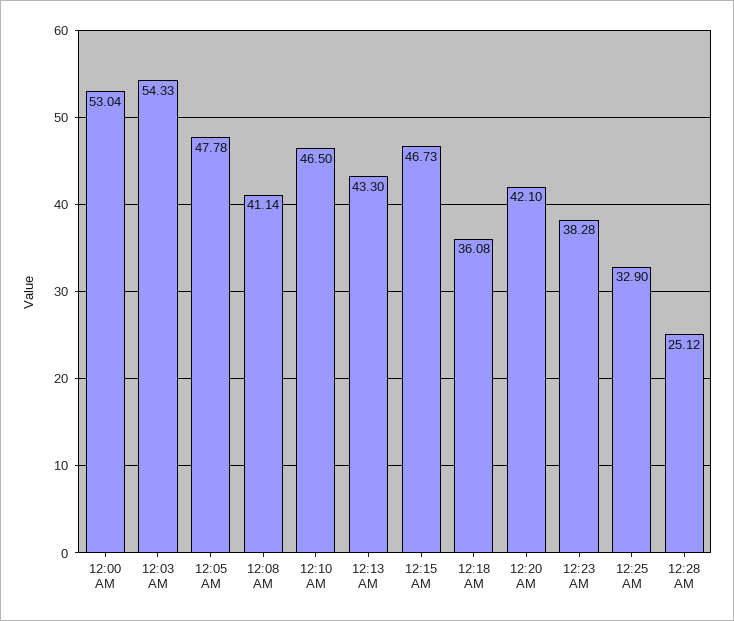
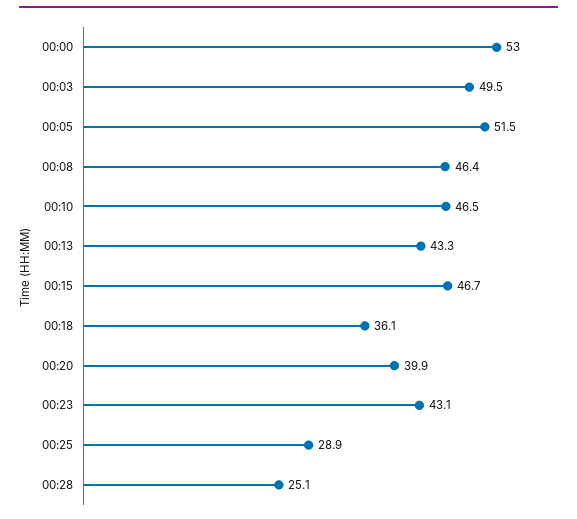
  {
    "12:00 AM": 53.04,
-   "12:03 AM": 54.33,
+   "12:03 AM": 49.5,
-   "12:05 AM": 47.78,
+   "12:05 AM": 51.5,
-   "12:08 AM": 41.14,
+   "12:08 AM": 46.4,
    "12:10 AM": 46.5,
    "12:13 AM": 43.3,
    "12:15 AM": 46.73,
    "12:18 AM": 36.08,
-   "12:20 AM": 42.1,
+   "12:20 AM": 39.9,
-   "12:23 AM": 38.28,
+   "12:23 AM": 43.1,
-   "12:25 AM": 32.9,
+   "12:25 AM": 28.9,
    "12:28 AM": 25.12
  }

